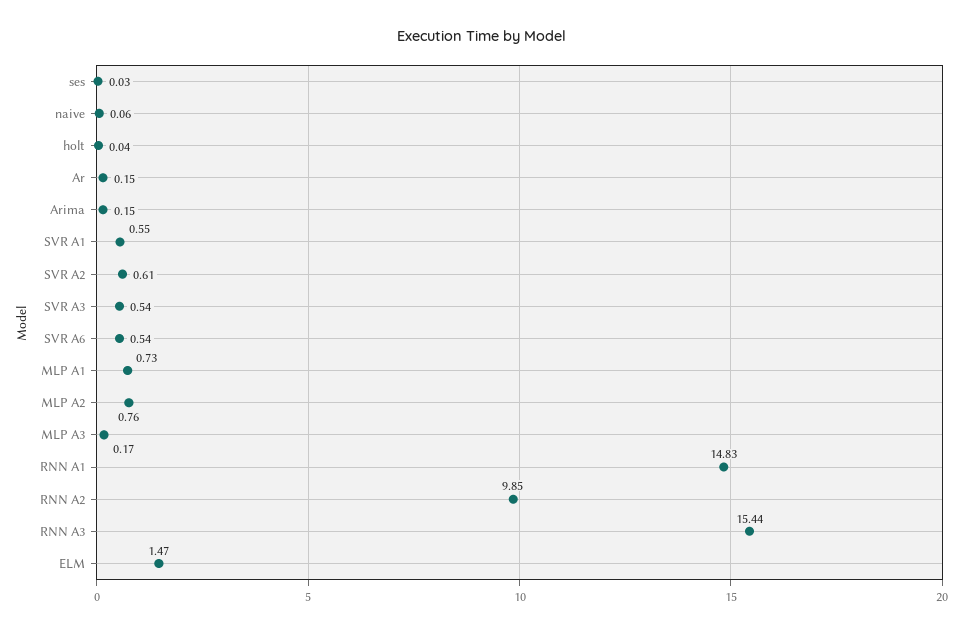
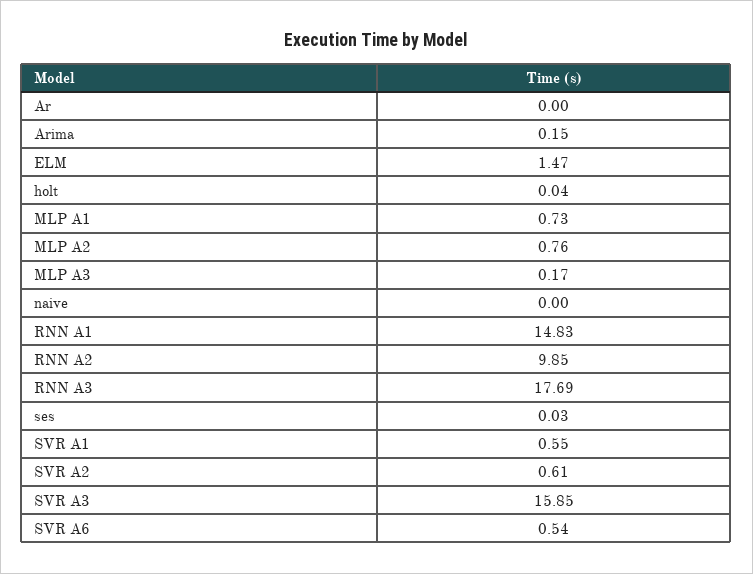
  {
    "ses": 0.03,
-   "naive": 0.06,
+   "naive": 0,
    "holt": 0.04,
-   "Ar": 0.15,
+   "Ar": 0,
    "Arima": 0.15,
    "SVR A1": 0.55,
    "SVR A2": 0.61,
-   "SVR A3": 0.54,
+   "SVR A3": 15.85,
    "SVR A6": 0.54,
    "MLP A1": 0.73,
    "MLP A2": 0.76,
    "MLP A3": 0.17,
    "RNN A1": 14.83,
    "RNN A2": 9.85,
-   "RNN A3": 15.44,
+   "RNN A3": 17.69,
    "ELM": 1.47
  }

